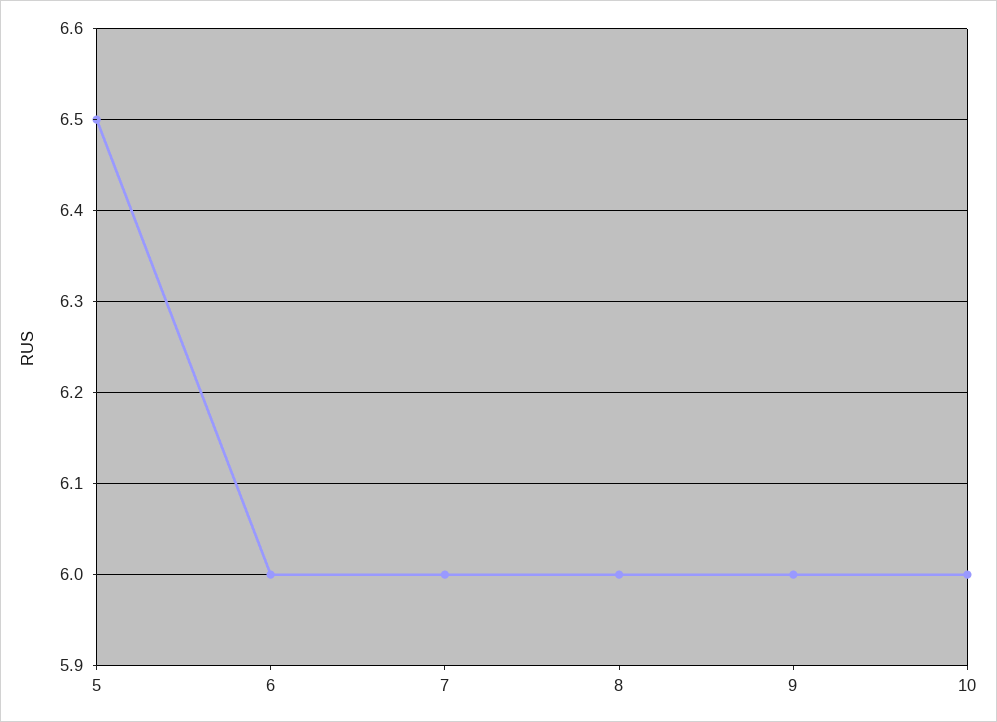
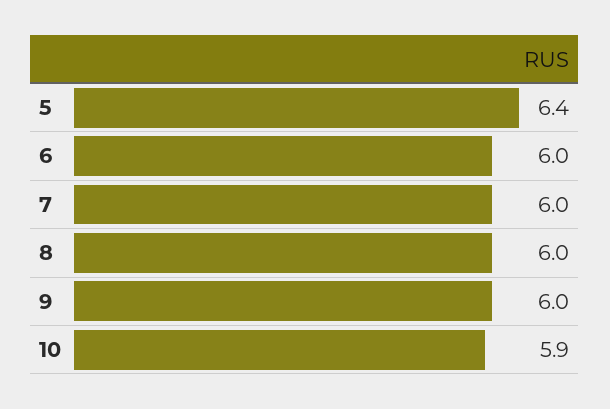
  {
-   "5": 6.5,
+   "5": 6.4,
    "6": 6,
    "7": 6,
    "8": 6,
    "9": 6,
-   "10": 6
+   "10": 5.9
  }

